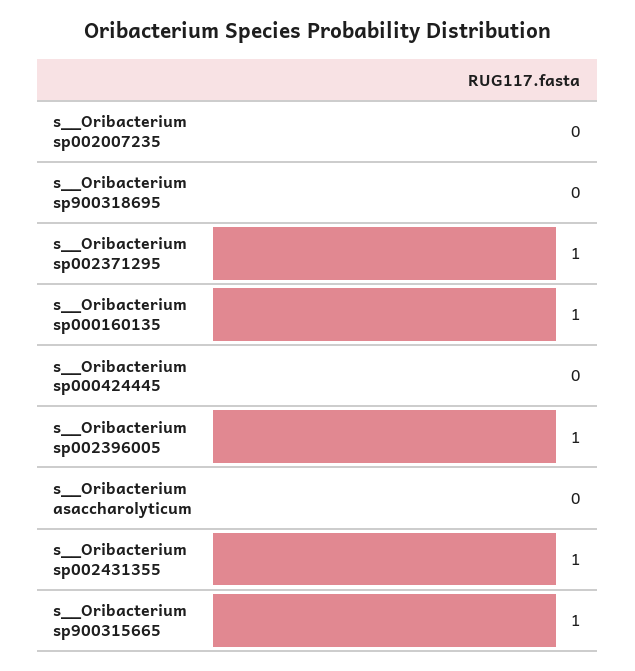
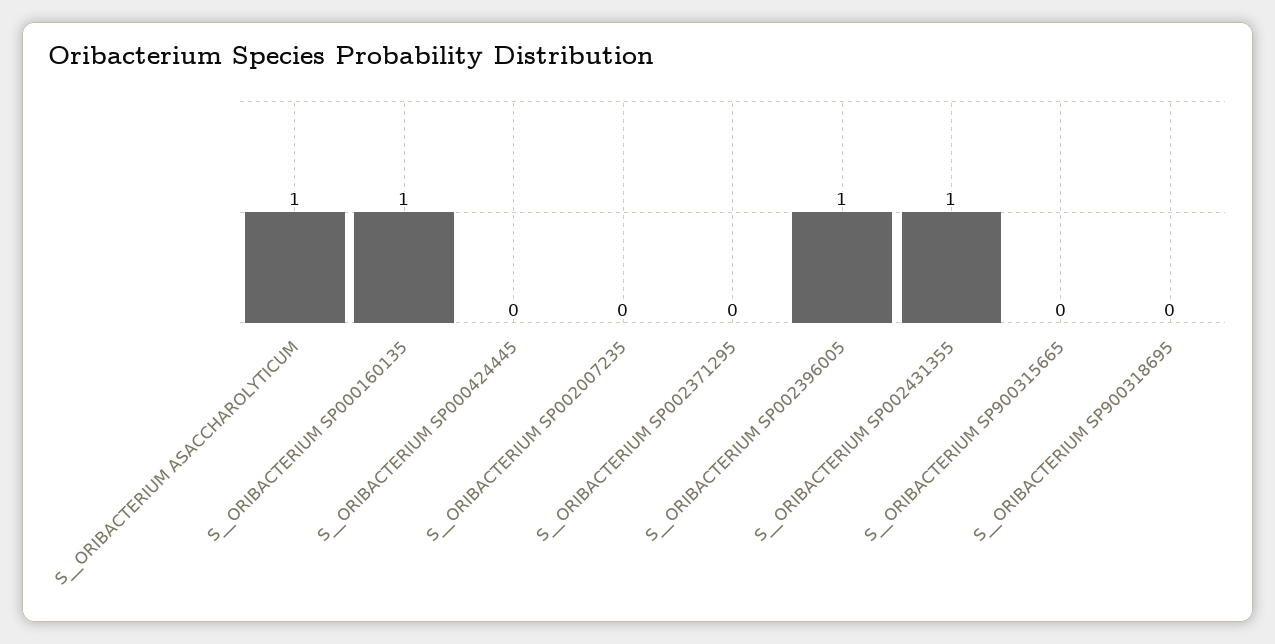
  {
    "s__Oribacterium sp002007235": 0,
    "s__Oribacterium sp900318695": 0,
-   "s__Oribacterium sp002371295": 1,
+   "s__Oribacterium sp002371295": 0,
    "s__Oribacterium sp000160135": 1,
    "s__Oribacterium sp000424445": 0,
    "s__Oribacterium sp002396005": 1,
-   "s__Oribacterium asaccharolyticum": 0,
+   "s__Oribacterium asaccharolyticum": 1,
    "s__Oribacterium sp002431355": 1,
-   "s__Oribacterium sp900315665": 1
+   "s__Oribacterium sp900315665": 0
  }

